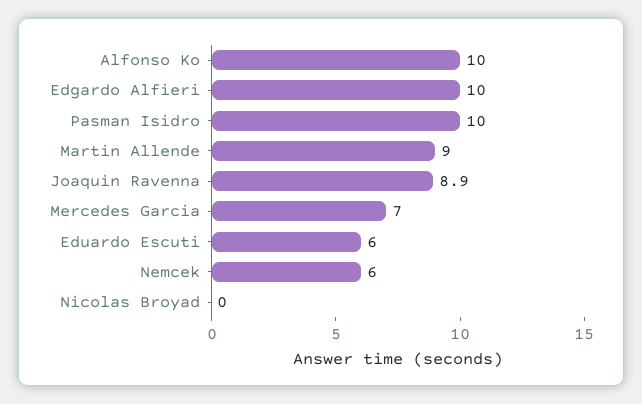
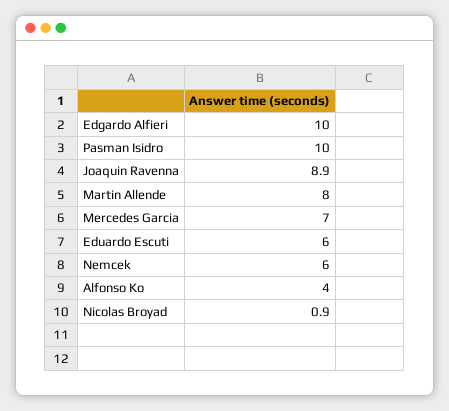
  {
-   "Alfonso Ko": 10,
+   "Alfonso Ko": 4,
    "Edgardo Alfieri": 10,
    "Pasman Isidro": 10,
-   "Martin Allende": 9,
+   "Martin Allende": 8,
    "Joaquin Ravenna": 8.9,
    "Mercedes Garcia": 7,
    "Eduardo Escuti": 6,
    "Nemcek": 6,
-   "Nicolas Broyad": 0
+   "Nicolas Broyad": 0.9
  }

